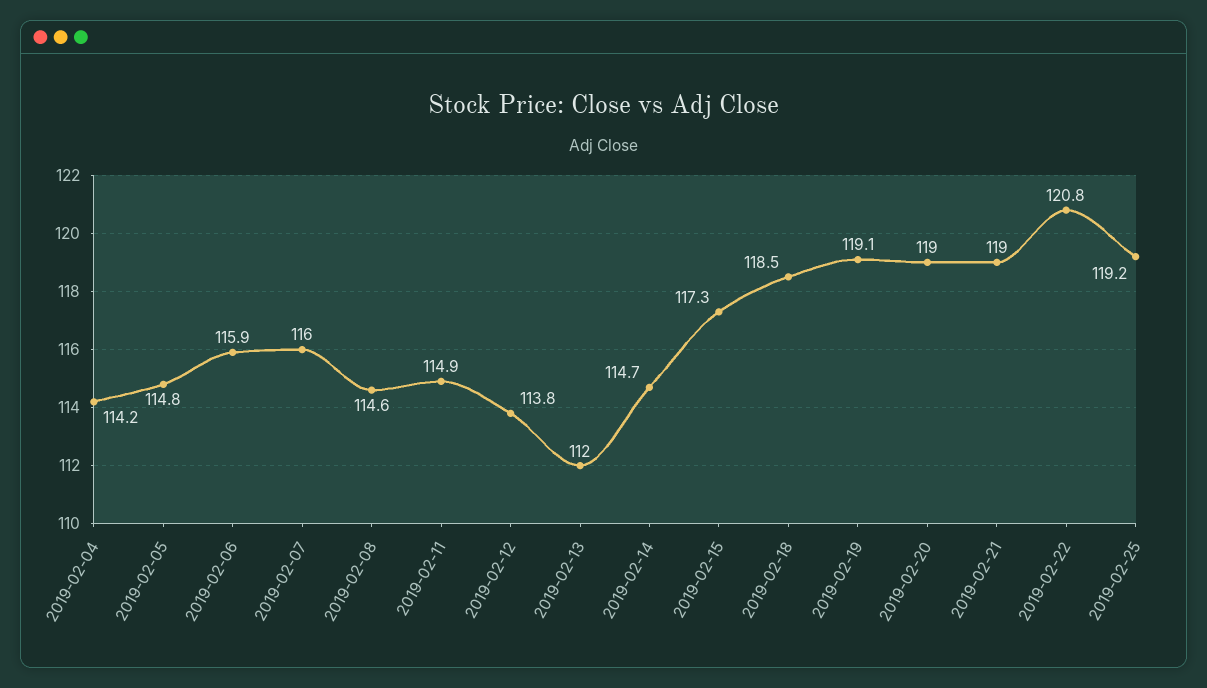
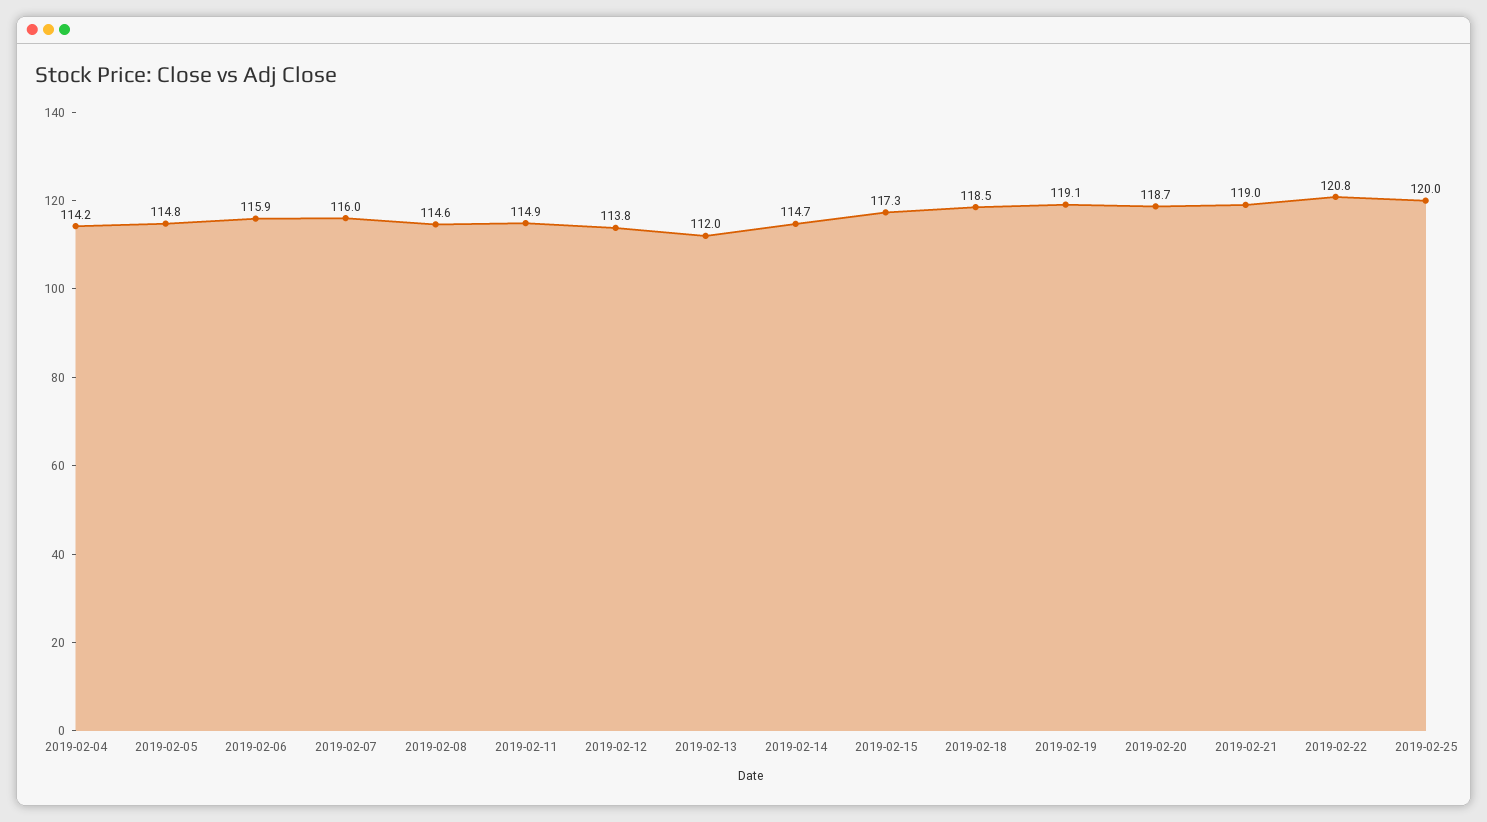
  {
    "2019-02-04": 114.2,
    "2019-02-05": 114.8,
    "2019-02-06": 115.9,
    "2019-02-07": 116,
    "2019-02-08": 114.6,
    "2019-02-11": 114.9,
    "2019-02-12": 113.8,
    "2019-02-13": 112,
    "2019-02-14": 114.7,
    "2019-02-15": 117.3,
    "2019-02-18": 118.5,
    "2019-02-19": 119.1,
-   "2019-02-20": 119,
+   "2019-02-20": 118.7,
    "2019-02-21": 119,
    "2019-02-22": 120.8,
-   "2019-02-25": 119.2
+   "2019-02-25": 120
  }

